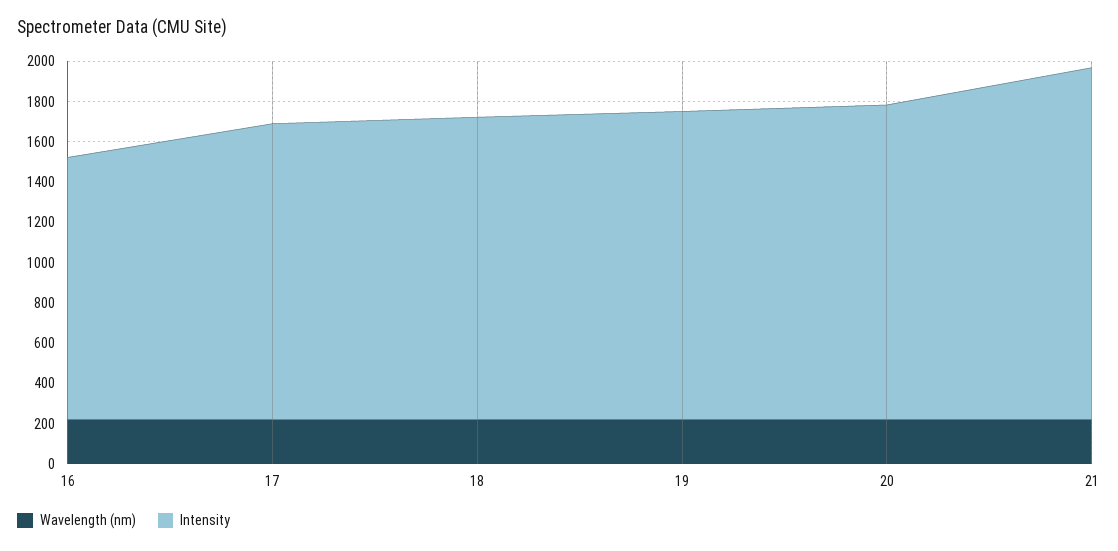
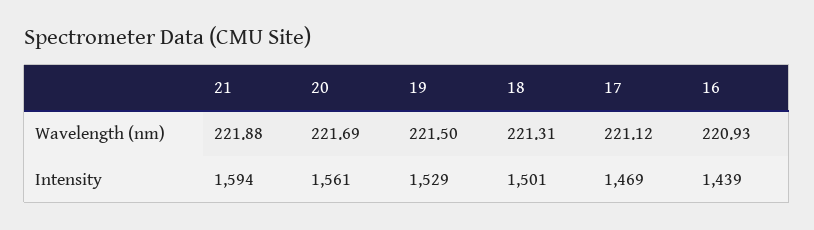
  {
    "Wavelength (nm)": {
      "16": 220.93,
      "17": 221.12,
      "18": 221.31,
      "19": 221.5,
      "20": 221.69,
      "21": 221.88
    },
    "Intensity": {
-     "16": 1300,
+     "16": 1439,
      "17": 1469,
      "18": 1501,
      "19": 1529,
      "20": 1561,
-     "21": 1750
+     "21": 1594
    }
  }

